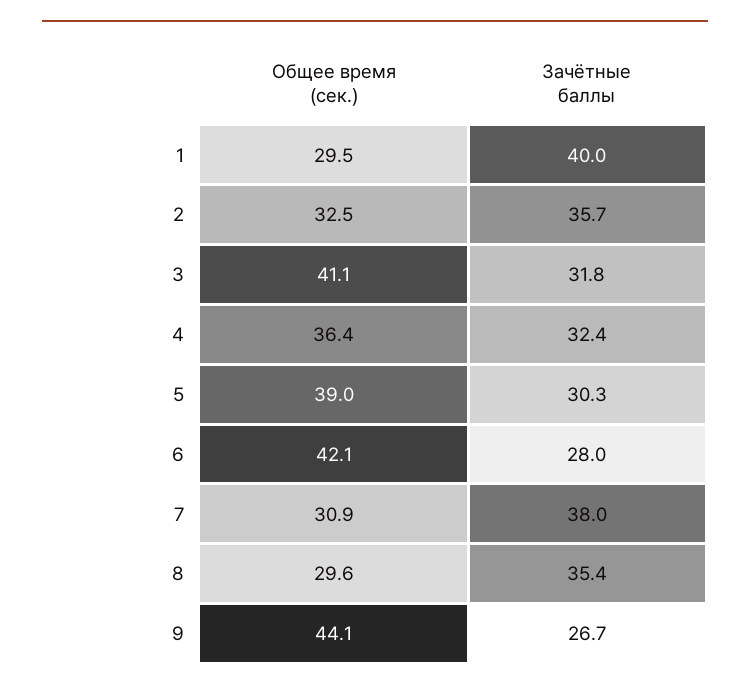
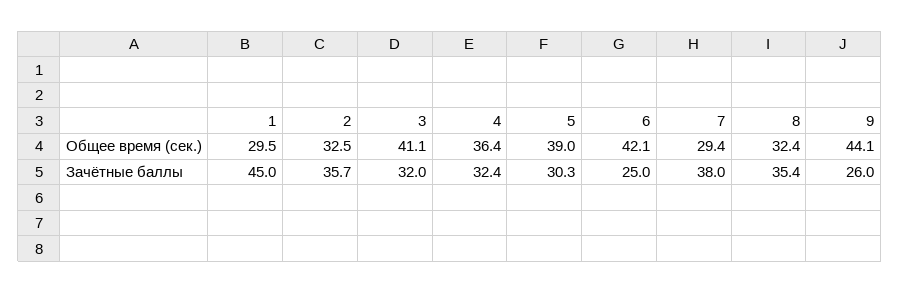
  {
    "Общее время (сек.)": {
      "1": 29.5,
      "2": 32.5,
      "3": 41.1,
      "4": 36.4,
      "5": 39,
      "6": 42.1,
-     "7": 30.9,
+     "7": 29.4,
-     "8": 29.6,
+     "8": 32.4,
      "9": 44.1
    },
    "Зачётные баллы": {
-     "1": 40,
+     "1": 45,
      "2": 35.7,
-     "3": 31.8,
+     "3": 32,
      "4": 32.4,
      "5": 30.3,
-     "6": 28,
+     "6": 25,
      "7": 38,
      "8": 35.4,
-     "9": 26.7
+     "9": 26
    }
  }

